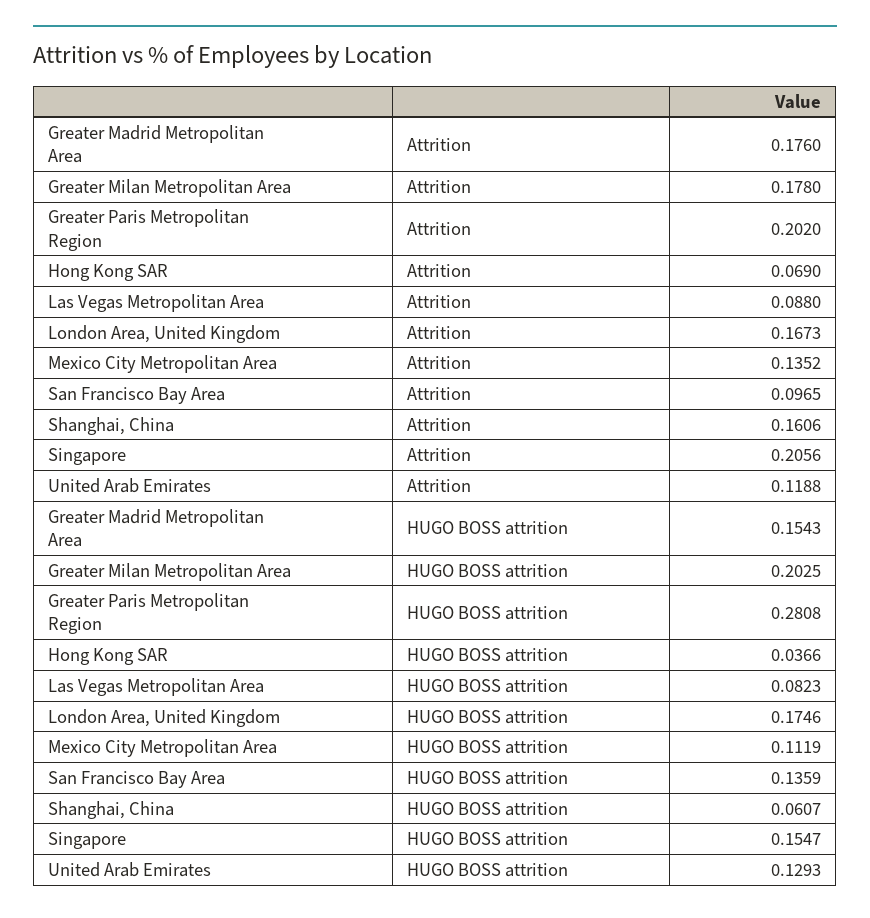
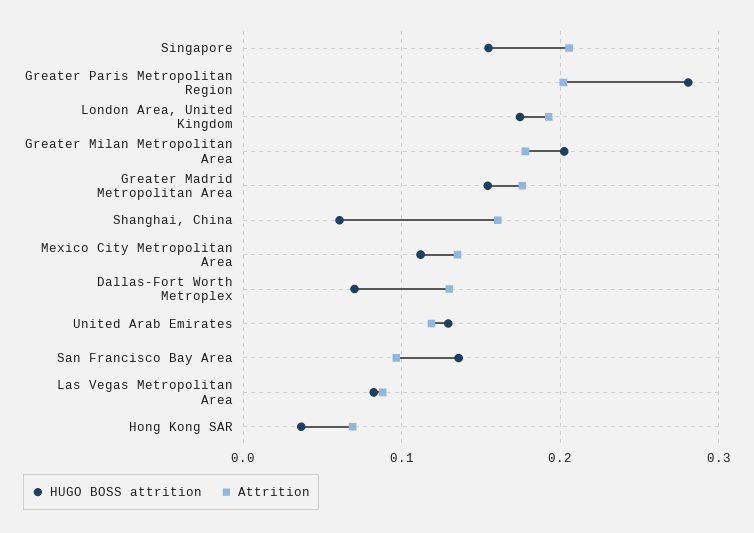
  {
    "Attrition": {
      "Greater Madrid Metropolitan Area": 0.176,
      "Greater Milan Metropolitan Area": 0.178,
      "Greater Paris Metropolitan Region": 0.202,
      "Hong Kong SAR": 0.069,
      "Las Vegas Metropolitan Area": 0.088,
-     "London Area, United Kingdom": 0.1673,
+     "London Area, United Kingdom": 0.19,
      "Mexico City Metropolitan Area": 0.1352,
      "San Francisco Bay Area": 0.0965,
      "Shanghai, China": 0.1606,
      "Singapore": 0.2056,
-     "United Arab Emirates": 0.1188
+     "United Arab Emirates": 0.1188,
+     "Dallas-Fort Worth Metroplex": 0.13
    },
    "HUGO BOSS attrition": {
      "Greater Madrid Metropolitan Area": 0.1543,
      "Greater Milan Metropolitan Area": 0.2025,
      "Greater Paris Metropolitan Region": 0.2808,
      "Hong Kong SAR": 0.0366,
      "Las Vegas Metropolitan Area": 0.0823,
      "London Area, United Kingdom": 0.1746,
      "Mexico City Metropolitan Area": 0.1119,
      "San Francisco Bay Area": 0.1359,
      "Shanghai, China": 0.0607,
      "Singapore": 0.1547,
-     "United Arab Emirates": 0.1293
+     "United Arab Emirates": 0.1293,
+     "Dallas-Fort Worth Metroplex": 0.07
    }
  }

